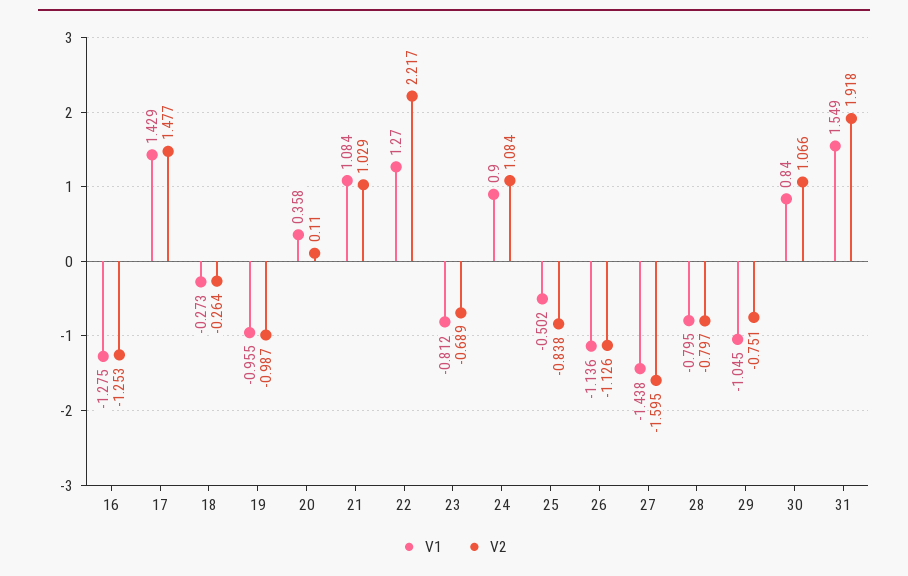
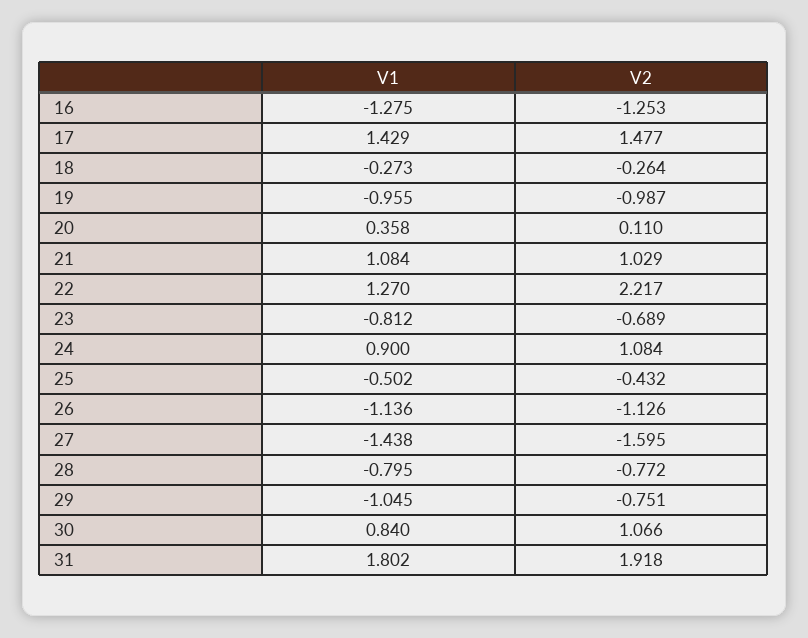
  {
    "V1": {
      "16": -1.275,
      "17": 1.429,
      "18": -0.273,
      "19": -0.955,
      "20": 0.358,
      "21": 1.084,
      "22": 1.27,
      "23": -0.812,
      "24": 0.9,
      "25": -0.502,
      "26": -1.136,
      "27": -1.438,
      "28": -0.795,
      "29": -1.045,
      "30": 0.84,
-     "31": 1.549
+     "31": 1.802
    },
    "V2": {
      "16": -1.253,
      "17": 1.477,
      "18": -0.264,
      "19": -0.987,
      "20": 0.11,
      "21": 1.029,
      "22": 2.217,
      "23": -0.689,
      "24": 1.084,
-     "25": -0.838,
+     "25": -0.432,
      "26": -1.126,
      "27": -1.595,
-     "28": -0.797,
+     "28": -0.772,
      "29": -0.751,
      "30": 1.066,
      "31": 1.918
    }
  }

